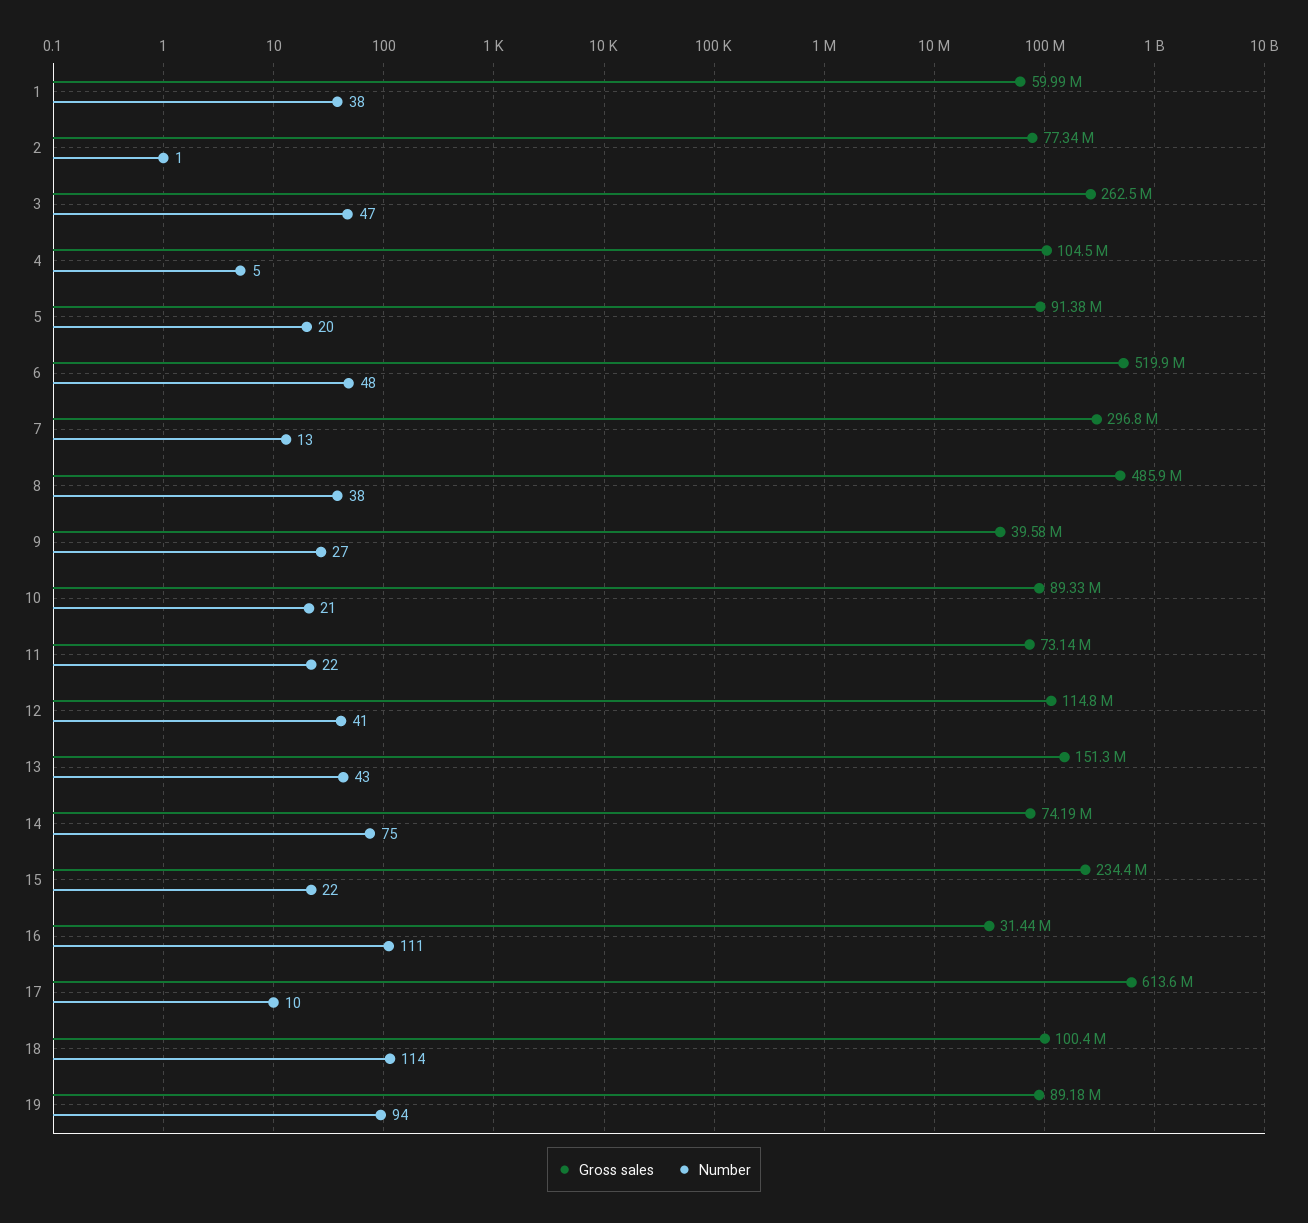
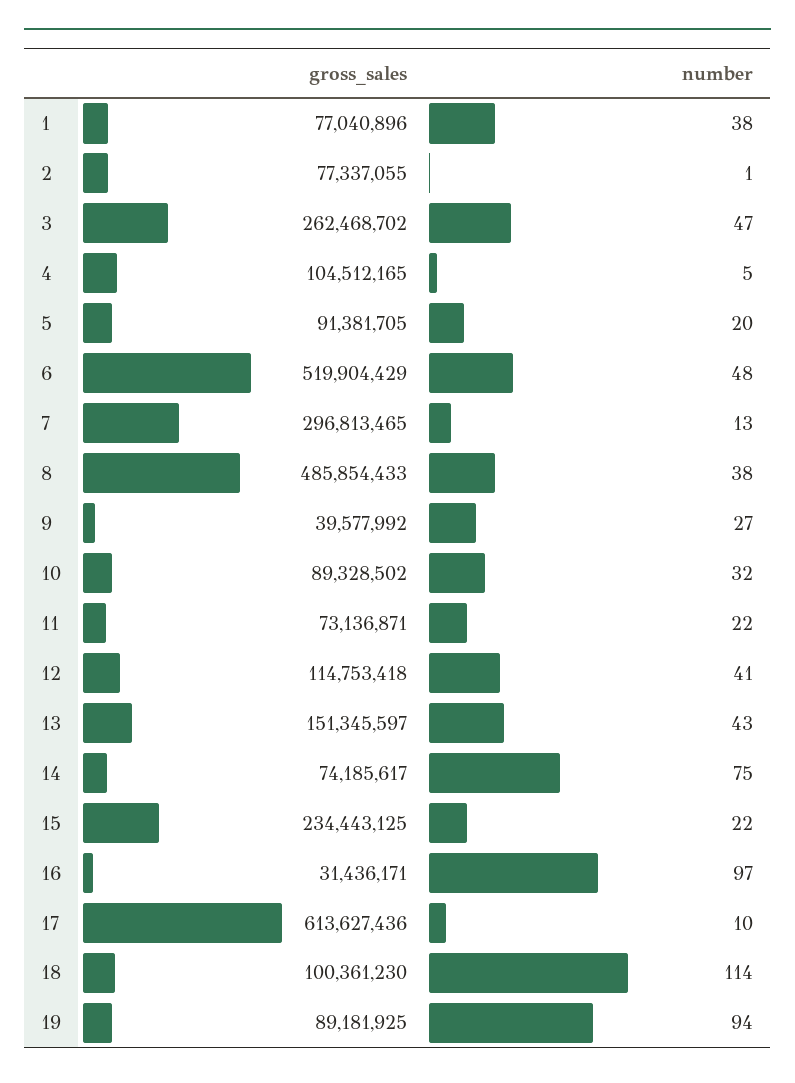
  {
    "Gross sales": {
-     "1": 59990000,
+     "1": 77040896,
      "2": 77337055,
      "3": 262468702,
      "4": 104512165,
      "5": 91381705,
      "6": 519904429,
      "7": 296813465,
      "8": 485854433,
      "9": 39577992,
      "10": 89328502,
      "11": 73136871,
      "12": 114753418,
      "13": 151345597,
      "14": 74185617,
      "15": 234443125,
      "16": 31436171,
      "17": 613627436,
      "18": 100361230,
      "19": 89181925
    },
    "Number": {
      "1": 38,
      "2": 1,
      "3": 47,
      "4": 5,
      "5": 20,
      "6": 48,
      "7": 13,
      "8": 38,
      "9": 27,
-     "10": 21,
+     "10": 32,
      "11": 22,
      "12": 41,
      "13": 43,
      "14": 75,
      "15": 22,
-     "16": 111,
+     "16": 97,
      "17": 10,
      "18": 114,
      "19": 94
    }
  }

